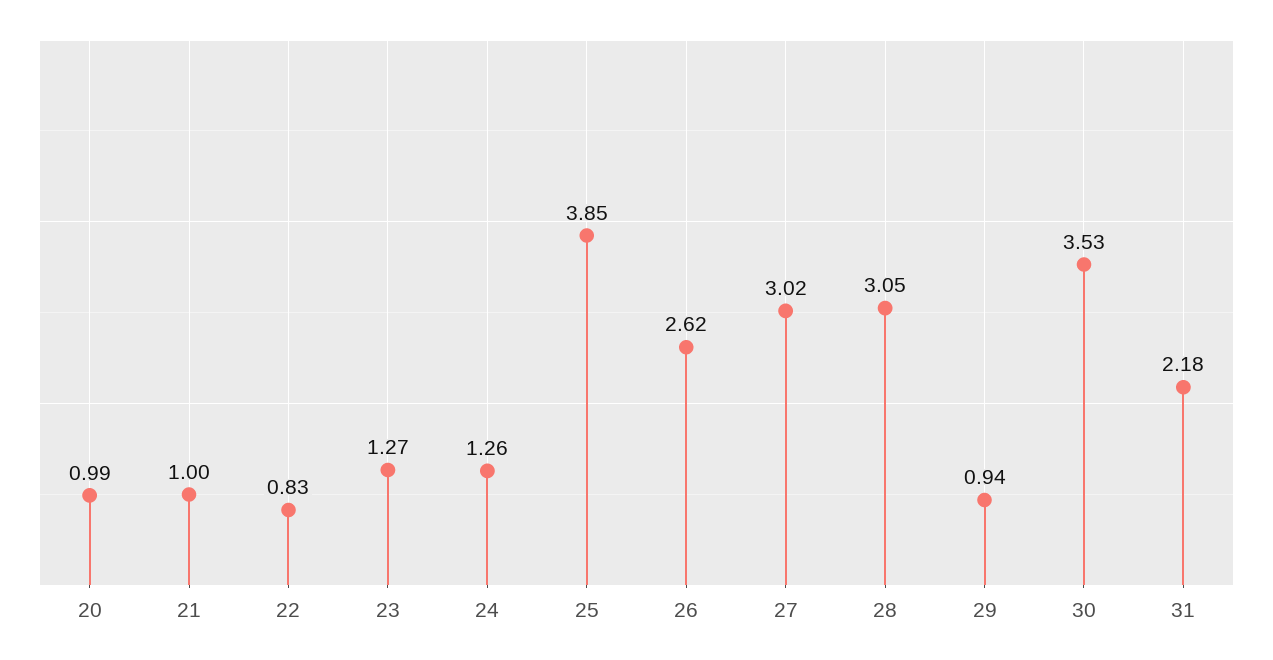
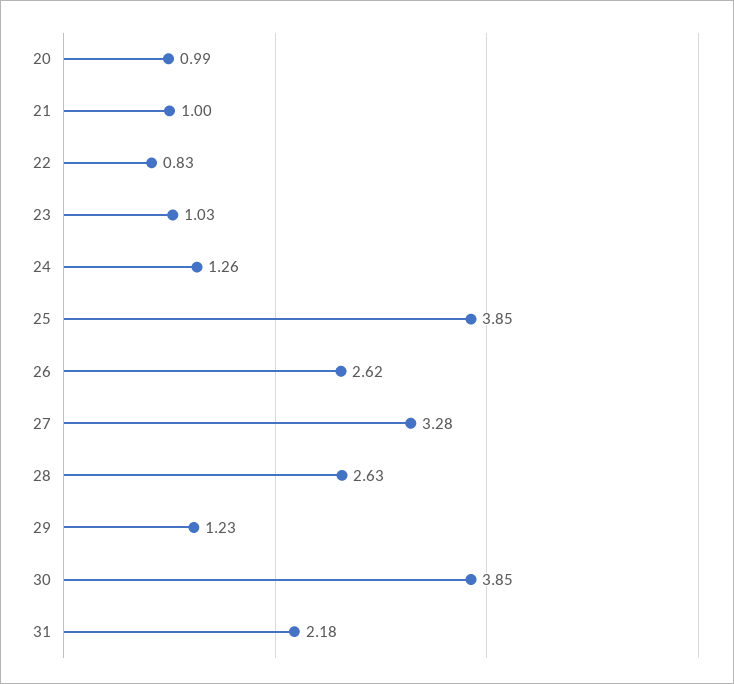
  {
    "20": 0.99,
    "21": 1,
    "22": 0.83,
-   "23": 1.27,
+   "23": 1.03,
    "24": 1.26,
    "25": 3.85,
    "26": 2.62,
-   "27": 3.02,
+   "27": 3.28,
-   "28": 3.05,
+   "28": 2.63,
-   "29": 0.94,
+   "29": 1.23,
-   "30": 3.53,
+   "30": 3.85,
    "31": 2.18
  }

